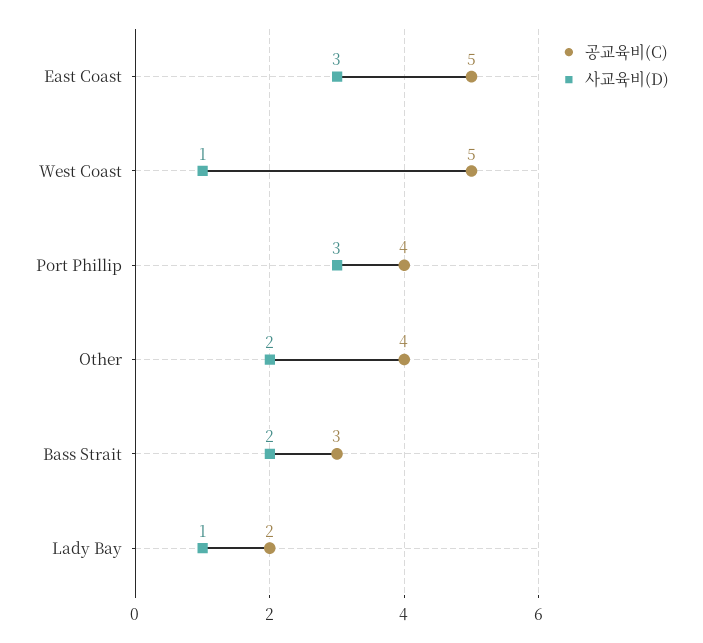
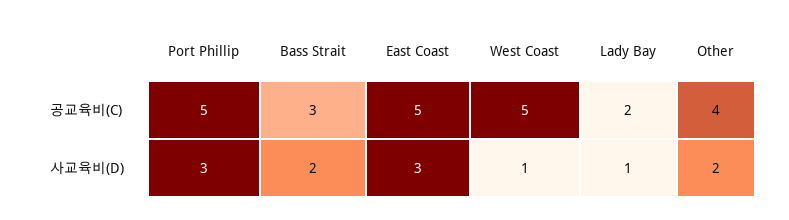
  {
    "공교육비(C)": {
      "East Coast": 5,
      "West Coast": 5,
-     "Port Phillip": 4,
+     "Port Phillip": 5,
      "Other": 4,
      "Bass Strait": 3,
      "Lady Bay": 2
    },
    "사교육비(D)": {
      "East Coast": 3,
      "West Coast": 1,
      "Port Phillip": 3,
      "Other": 2,
      "Bass Strait": 2,
      "Lady Bay": 1
    }
  }

